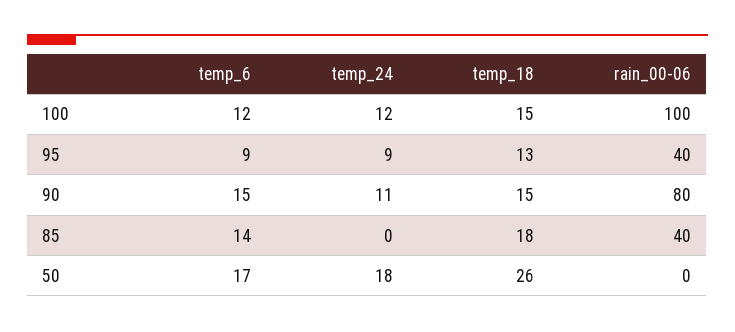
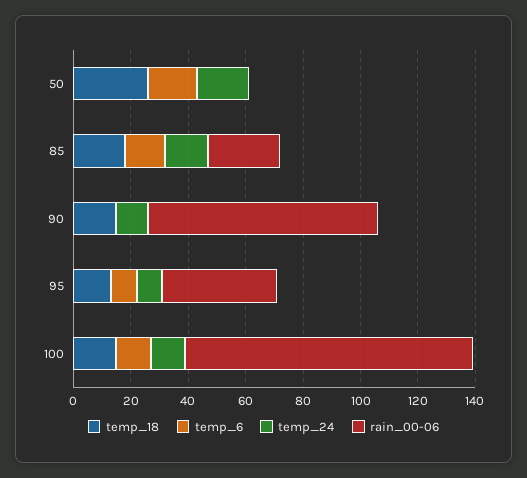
  {
    "temp_6": {
      "100": 12,
      "95": 9,
-     "90": 15,
+     "90": 0,
      "85": 14,
      "50": 17
    },
    "temp_24": {
      "100": 12,
      "95": 9,
      "90": 11,
-     "85": 0,
+     "85": 15,
      "50": 18
    },
    "temp_18": {
      "100": 15,
      "95": 13,
      "90": 15,
      "85": 18,
      "50": 26
    },
    "rain_00-06": {
      "100": 100,
      "95": 40,
      "90": 80,
-     "85": 40,
+     "85": 25,
      "50": 0
    }
  }

